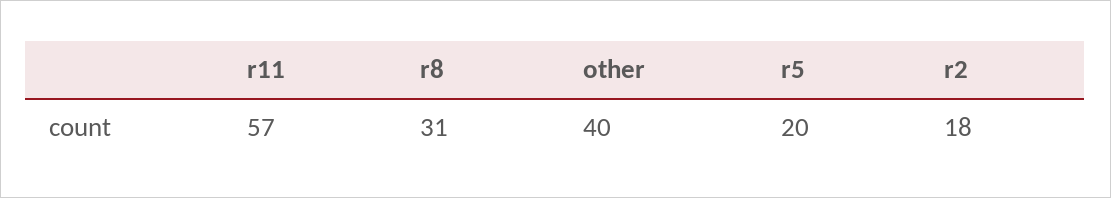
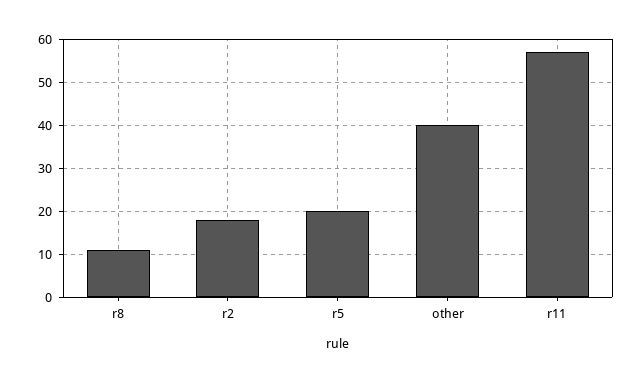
  {
    "r11": 57,
-   "r8": 31,
+   "r8": 10,
    "other": 40,
    "r5": 20,
    "r2": 18
  }

